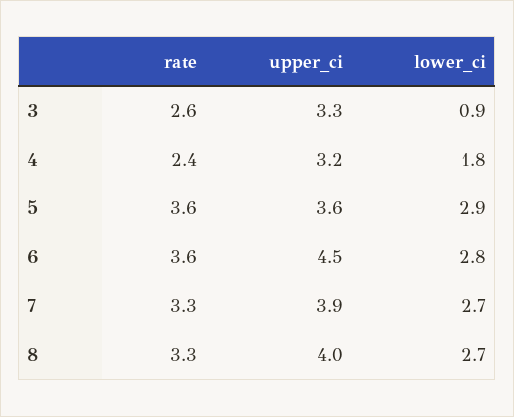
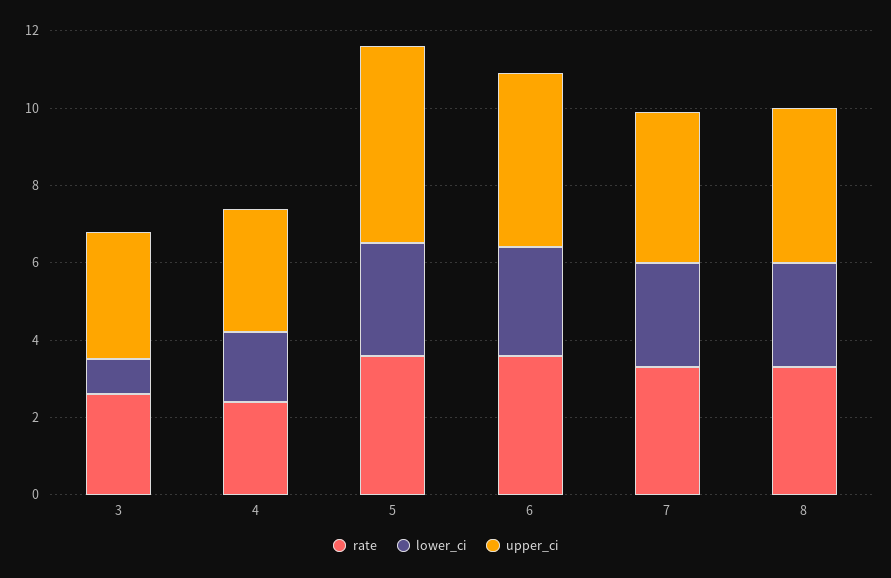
  {
    "rate": {
      "3": 2.6,
      "4": 2.4,
      "5": 3.6,
      "6": 3.6,
      "7": 3.3,
      "8": 3.3
    },
    "upper_ci": {
      "3": 3.3,
      "4": 3.2,
-     "5": 3.6,
+     "5": 5,
      "6": 4.5,
      "7": 3.9,
      "8": 4
    },
    "lower_ci": {
      "3": 0.9,
      "4": 1.8,
      "5": 2.9,
      "6": 2.8,
      "7": 2.7,
      "8": 2.7
    }
  }

